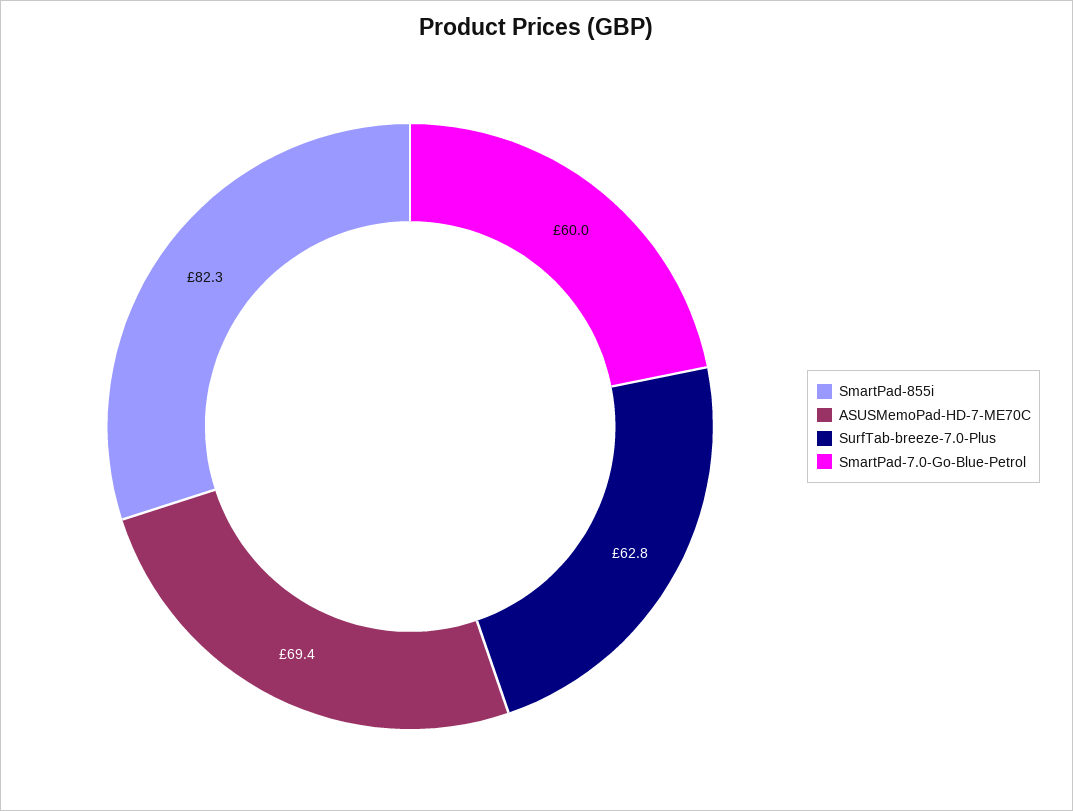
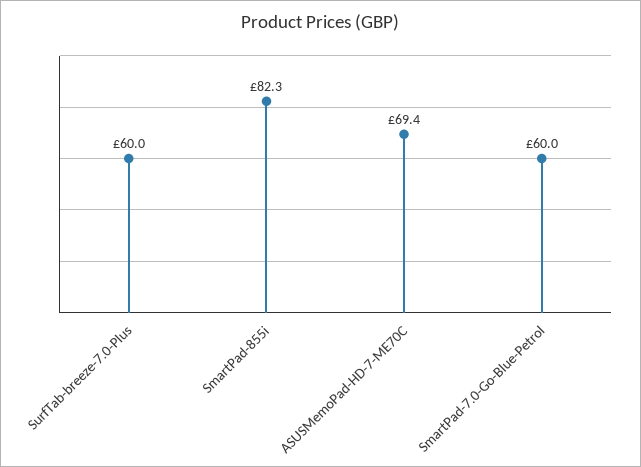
  {
    "SmartPad-855i": 82.3,
    "ASUSMemoPad-HD-7-ME70C": 69.4,
-   "SurfTab-breeze-7.0-Plus": 62.8,
+   "SurfTab-breeze-7.0-Plus": 60,
    "SmartPad-7.0-Go-Blue-Petrol": 60
  }

